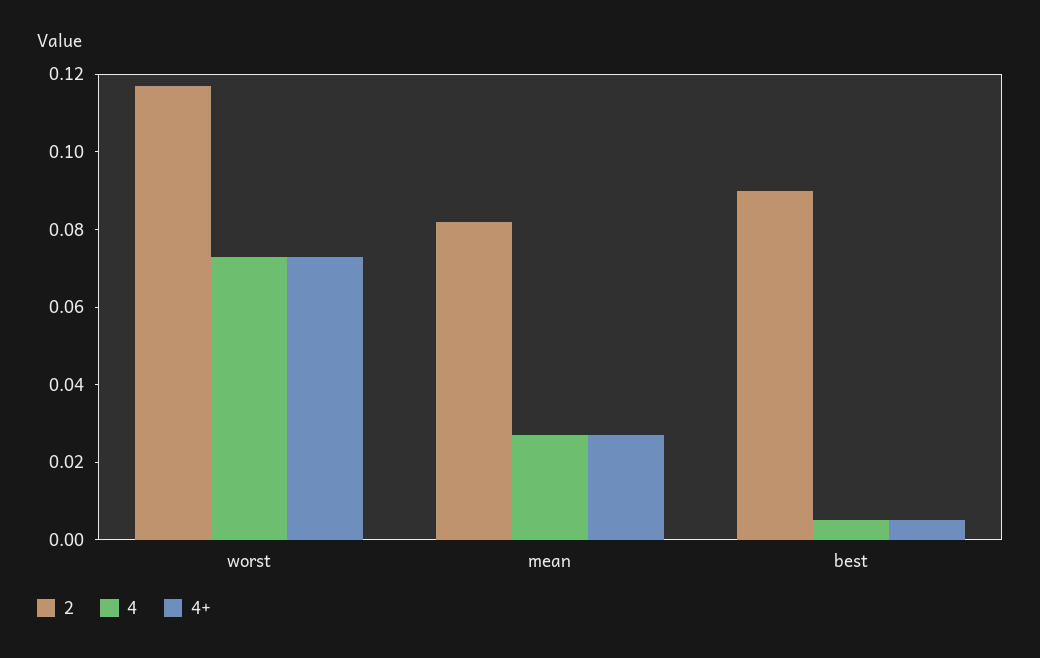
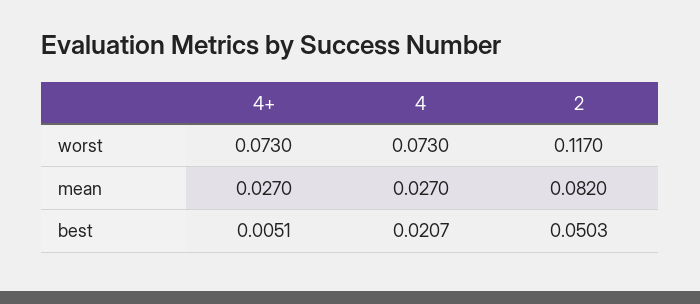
  {
    "2": {
      "worst": 0.117,
      "mean": 0.082,
-     "best": 0.09
+     "best": 0.0503
    },
    "4": {
      "worst": 0.073,
      "mean": 0.027,
-     "best": 0.005
+     "best": 0.0207
    },
    "4+": {
      "worst": 0.073,
      "mean": 0.027,
      "best": 0.0051
    }
  }

